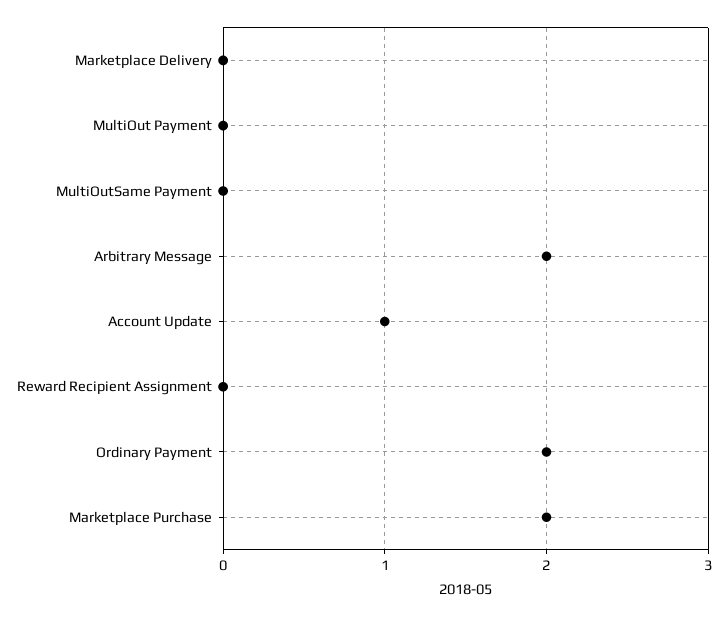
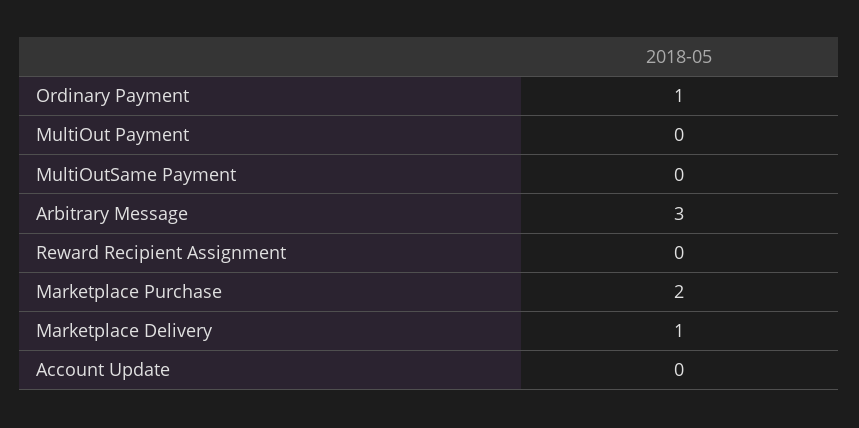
  {
-   "Marketplace Delivery": 0,
+   "Marketplace Delivery": 1,
    "MultiOut Payment": 0,
    "MultiOutSame Payment": 0,
-   "Arbitrary Message": 2,
+   "Arbitrary Message": 3,
-   "Account Update": 1,
+   "Account Update": 0,
    "Reward Recipient Assignment": 0,
-   "Ordinary Payment": 2,
+   "Ordinary Payment": 1,
    "Marketplace Purchase": 2
  }

